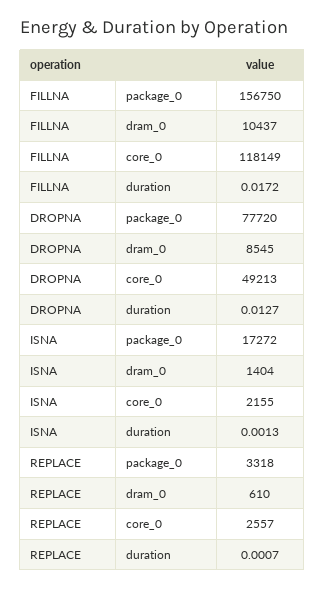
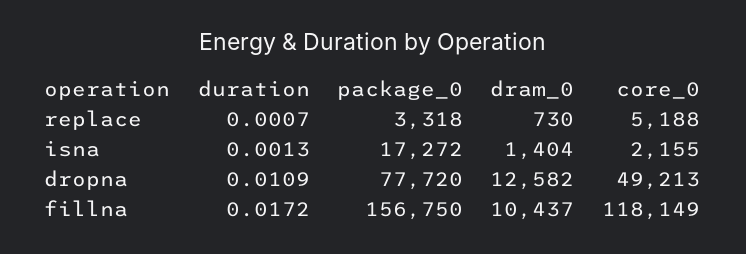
  {
    "FILLNA": {
      "package_0": 156750,
      "dram_0": 10437,
      "core_0": 118149,
      "duration": 0.0172
    },
    "DROPNA": {
      "package_0": 77720,
-     "dram_0": 8545,
+     "dram_0": 12582,
      "core_0": 49213,
-     "duration": 0.0127
+     "duration": 0.0109
    },
    "ISNA": {
      "package_0": 17272,
      "dram_0": 1404,
      "core_0": 2155,
      "duration": 0.0013
    },
    "REPLACE": {
      "package_0": 3318,
-     "dram_0": 610,
+     "dram_0": 730,
-     "core_0": 2557,
+     "core_0": 5188,
      "duration": 0.0007
    }
  }

